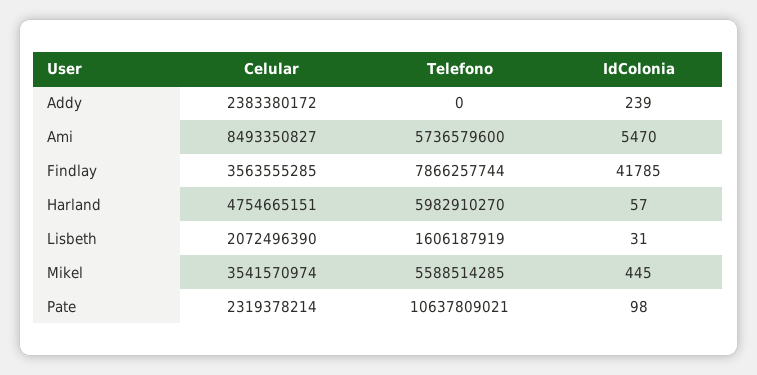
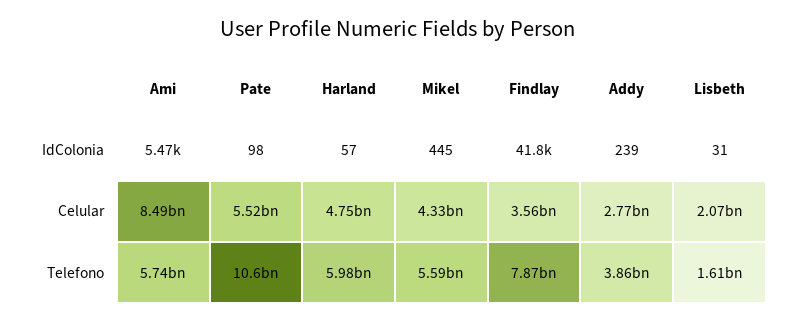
  {
    "Celular": {
-     "Addy": 2383380172,
+     "Addy": 2770000000,
      "Ami": 8493350827,
      "Findlay": 3563555285,
      "Harland": 4754665151,
      "Lisbeth": 2072496390,
-     "Mikel": 3541570974,
+     "Mikel": 4330000000,
-     "Pate": 2319378214
+     "Pate": 5520000000
    },
    "Telefono": {
-     "Addy": 0,
+     "Addy": 3860000000,
      "Ami": 5736579600,
      "Findlay": 7866257744,
      "Harland": 5982910270,
      "Lisbeth": 1606187919,
      "Mikel": 5588514285,
      "Pate": 10637809021
    },
    "IdColonia": {
      "Addy": 239,
      "Ami": 5470,
      "Findlay": 41785,
      "Harland": 57,
      "Lisbeth": 31,
      "Mikel": 445,
      "Pate": 98
    }
  }

